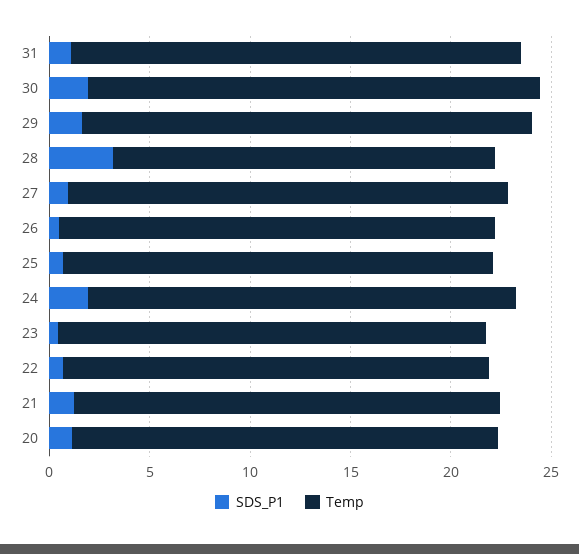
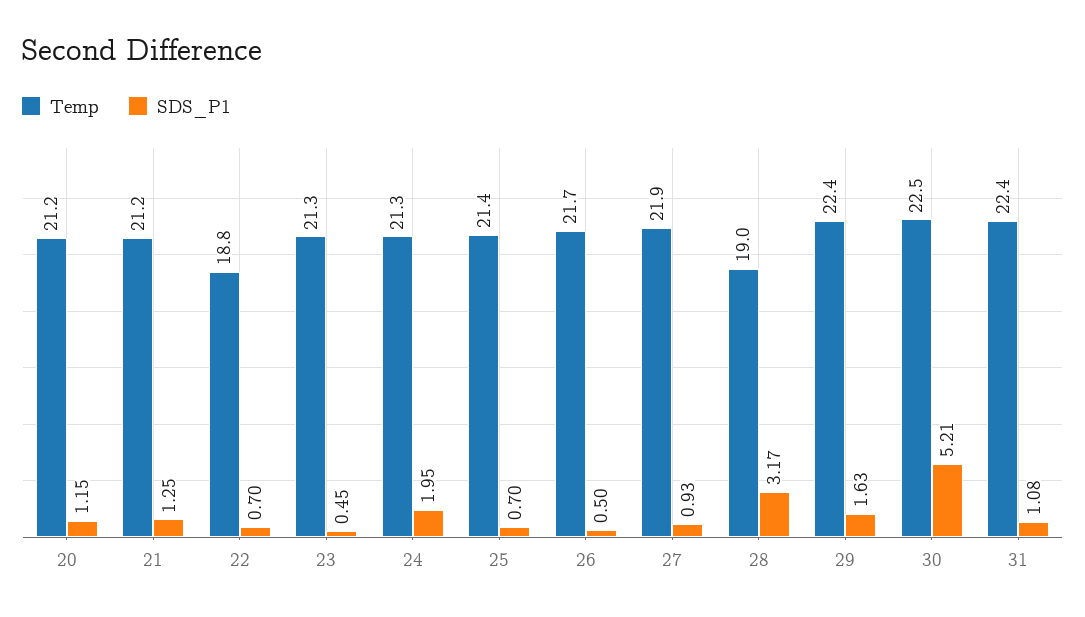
  {
    "SDS_P1": {
      "31": 1.08,
-     "30": 2,
+     "30": 5.21,
      "29": 1.63,
      "28": 3.17,
      "27": 0.93,
      "26": 0.5,
      "25": 0.7,
      "24": 1.95,
      "23": 0.45,
      "22": 0.7,
      "21": 1.25,
      "20": 1.15
    },
    "Temp": {
      "31": 22.4,
      "30": 22.5,
      "29": 22.4,
      "28": 19,
      "27": 21.9,
      "26": 21.7,
      "25": 21.4,
      "24": 21.3,
      "23": 21.3,
-     "22": 21,
+     "22": 18.8,
      "21": 21.2,
      "20": 21.2
    }
  }

